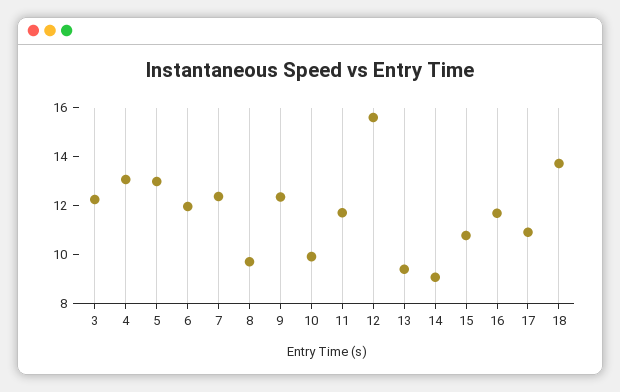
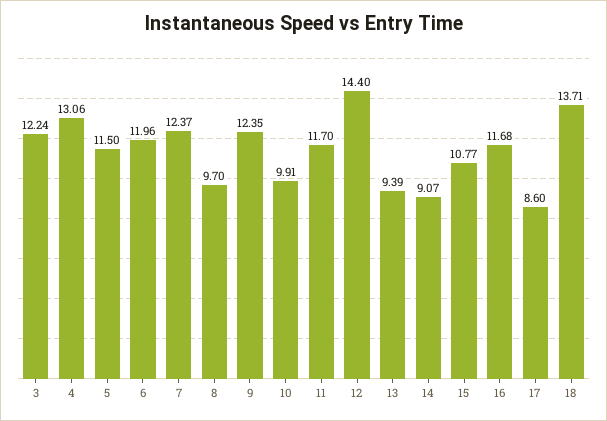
  {
    "3": 12.24,
    "4": 13.06,
-   "5": 13,
+   "5": 11.5,
    "6": 11.96,
    "7": 12.37,
    "8": 9.7,
    "9": 12.35,
    "10": 9.91,
    "11": 11.7,
-   "12": 15.5,
+   "12": 14.4,
    "13": 9.39,
    "14": 9.07,
    "15": 10.77,
    "16": 11.68,
-   "17": 11,
+   "17": 8.6,
    "18": 13.71
  }

